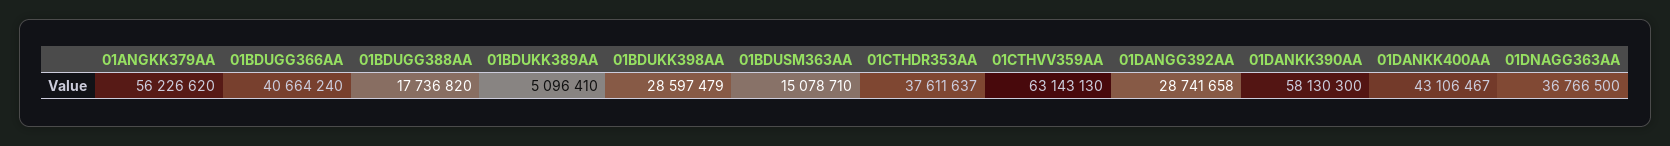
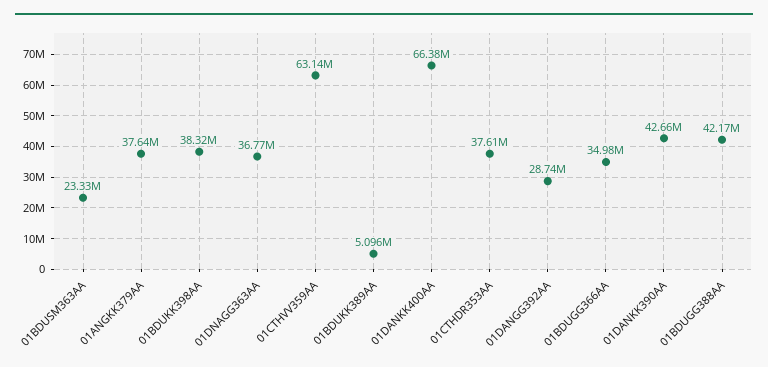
  {
-   "01ANGKK379AA": 56226620,
+   "01ANGKK379AA": 37640000,
-   "01BDUGG366AA": 40664240,
+   "01BDUGG366AA": 34980000,
-   "01BDUGG388AA": 17736820,
+   "01BDUGG388AA": 42170000,
    "01BDUKK389AA": 5096410,
-   "01BDUKK398AA": 28597479,
+   "01BDUKK398AA": 38320000,
-   "01BDUSM363AA": 15078710,
+   "01BDUSM363AA": 23330000,
    "01CTHDR353AA": 37611637,
    "01CTHVV359AA": 63143130,
    "01DANGG392AA": 28741658,
-   "01DANKK390AA": 58130300,
+   "01DANKK390AA": 42660000,
-   "01DANKK400AA": 43106467,
+   "01DANKK400AA": 66380000,
    "01DNAGG363AA": 36766500
  }

